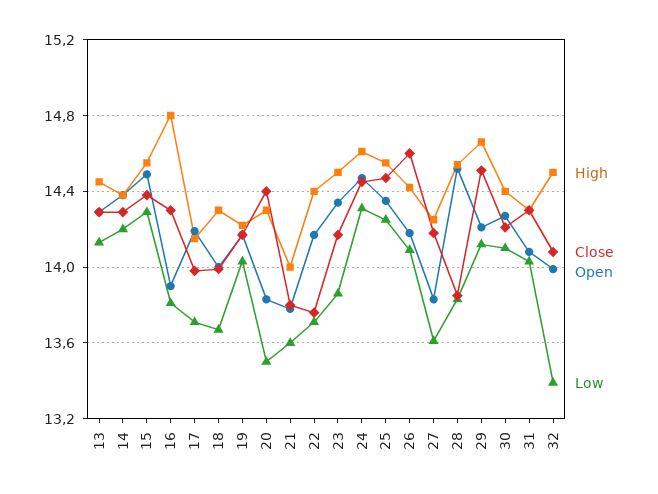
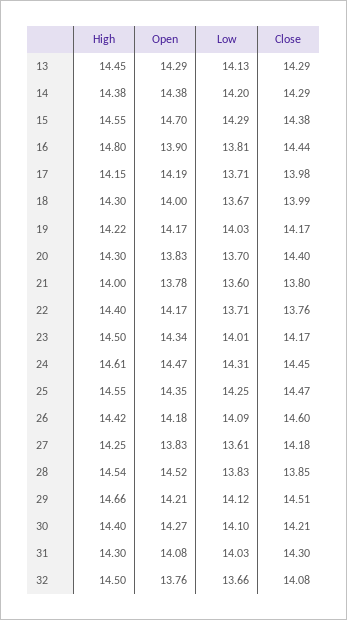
  {
    "High": {
      "13": 14.45,
      "14": 14.38,
      "15": 14.55,
      "16": 14.8,
      "17": 14.15,
      "18": 14.3,
      "19": 14.22,
      "20": 14.3,
      "21": 14,
      "22": 14.4,
      "23": 14.5,
      "24": 14.61,
      "25": 14.55,
      "26": 14.42,
      "27": 14.25,
      "28": 14.54,
      "29": 14.66,
      "30": 14.4,
      "31": 14.3,
      "32": 14.5
    },
    "Close": {
      "13": 14.29,
      "14": 14.29,
      "15": 14.38,
-     "16": 14.3,
+     "16": 14.44,
      "17": 13.98,
      "18": 13.99,
      "19": 14.17,
      "20": 14.4,
      "21": 13.8,
      "22": 13.76,
      "23": 14.17,
      "24": 14.45,
      "25": 14.47,
      "26": 14.6,
      "27": 14.18,
      "28": 13.85,
      "29": 14.51,
      "30": 14.21,
      "31": 14.3,
      "32": 14.08
    },
    "Open": {
      "13": 14.29,
      "14": 14.38,
-     "15": 14.5,
+     "15": 14.7,
      "16": 13.9,
      "17": 14.19,
      "18": 14,
      "19": 14.17,
      "20": 13.83,
      "21": 13.78,
      "22": 14.17,
      "23": 14.34,
      "24": 14.47,
      "25": 14.35,
      "26": 14.18,
      "27": 13.83,
      "28": 14.52,
      "29": 14.21,
      "30": 14.27,
      "31": 14.08,
-     "32": 14
+     "32": 13.76
    },
    "Low": {
      "13": 14.13,
      "14": 14.2,
      "15": 14.29,
      "16": 13.81,
      "17": 13.71,
      "18": 13.67,
      "19": 14.03,
-     "20": 13.5,
+     "20": 13.7,
      "21": 13.6,
      "22": 13.71,
-     "23": 13.85,
+     "23": 14.01,
      "24": 14.31,
      "25": 14.25,
      "26": 14.09,
      "27": 13.61,
      "28": 13.83,
      "29": 14.12,
      "30": 14.1,
      "31": 14.03,
-     "32": 13.4
+     "32": 13.66
    }
  }

